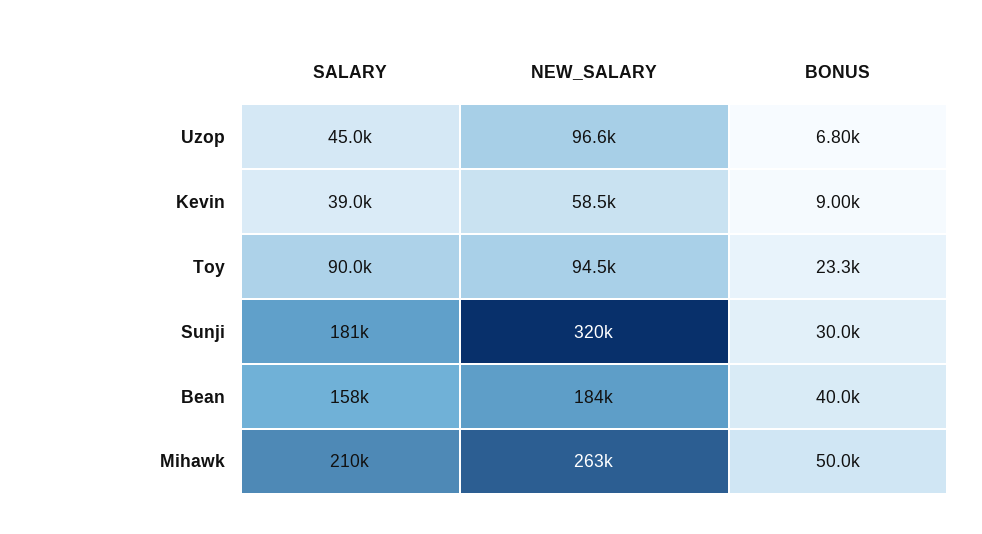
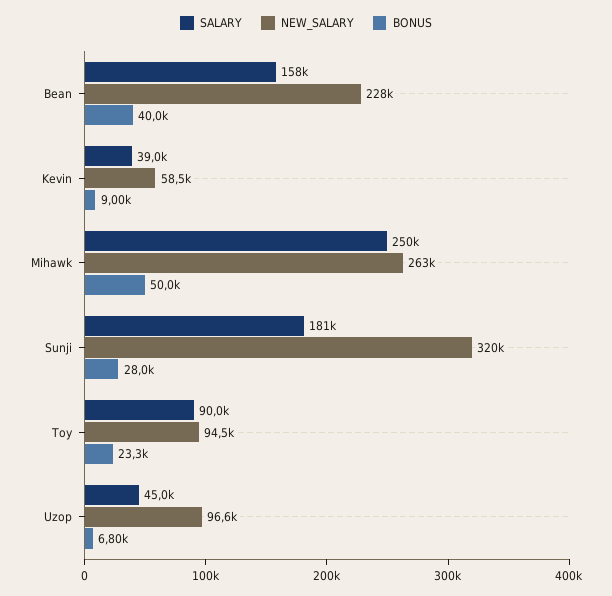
  {
    "SALARY": {
      "Uzop": 45000,
      "Kevin": 39000,
      "Toy": 90000,
      "Sunji": 181000,
      "Bean": 158000,
-     "Mihawk": 210000
+     "Mihawk": 250000
    },
    "NEW_SALARY": {
      "Uzop": 96600,
      "Kevin": 58500,
      "Toy": 94500,
      "Sunji": 320000,
-     "Bean": 184000,
+     "Bean": 228000,
      "Mihawk": 263000
    },
    "BONUS": {
      "Uzop": 6800,
      "Kevin": 9000,
      "Toy": 23300,
-     "Sunji": 30000,
+     "Sunji": 28000,
      "Bean": 40000,
      "Mihawk": 50000
    }
  }

